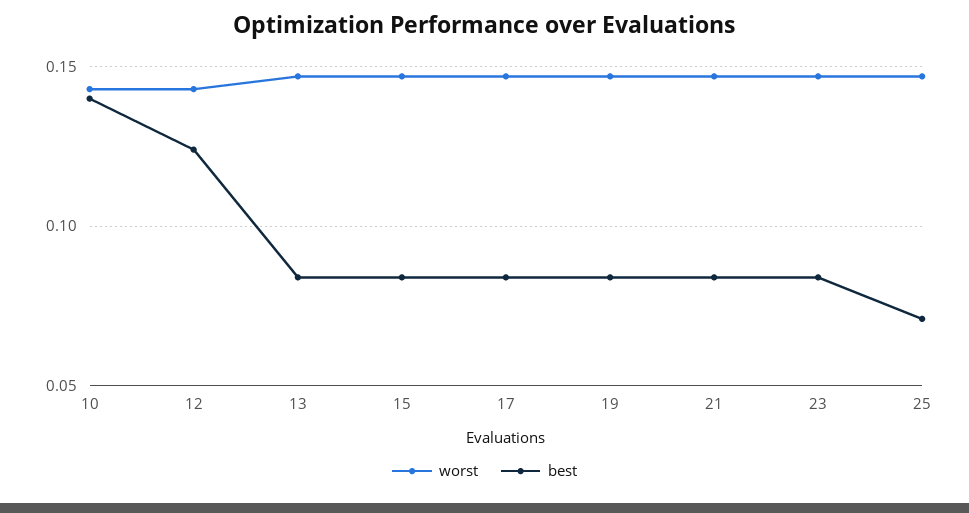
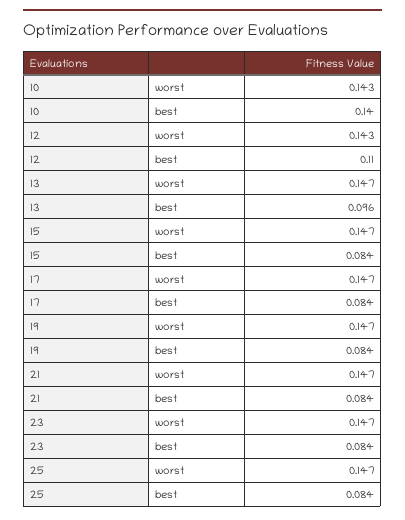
  {
    "worst": {
      "10": 0.143,
      "12": 0.143,
      "13": 0.147,
      "15": 0.147,
      "17": 0.147,
      "19": 0.147,
      "21": 0.147,
      "23": 0.147,
      "25": 0.147
    },
    "best": {
      "10": 0.14,
-     "12": 0.125,
+     "12": 0.11,
-     "13": 0.085,
+     "13": 0.096,
      "15": 0.084,
      "17": 0.084,
      "19": 0.084,
      "21": 0.084,
      "23": 0.084,
-     "25": 0.07
+     "25": 0.084
    }
  }

